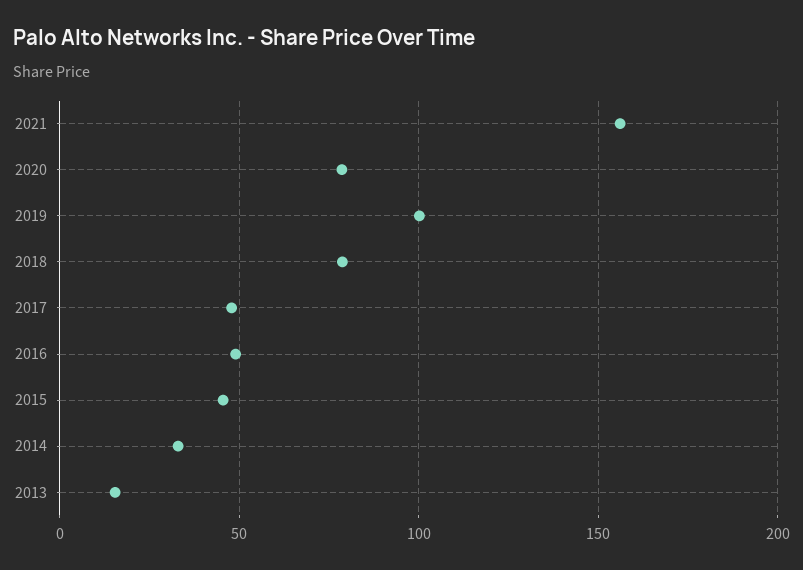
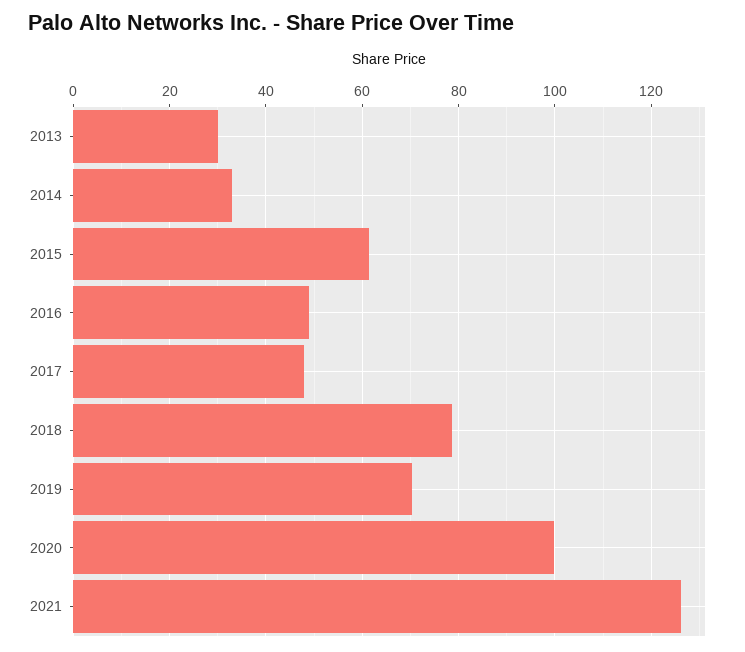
  {
-   "2021": 155,
+   "2021": 126,
-   "2020": 80,
+   "2020": 100,
-   "2019": 100,
+   "2019": 70,
    "2018": 78,
    "2017": 48,
    "2016": 48,
-   "2015": 45,
+   "2015": 62,
    "2014": 32,
-   "2013": 15
+   "2013": 30
  }

